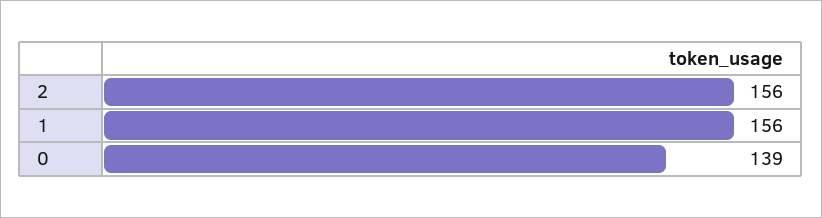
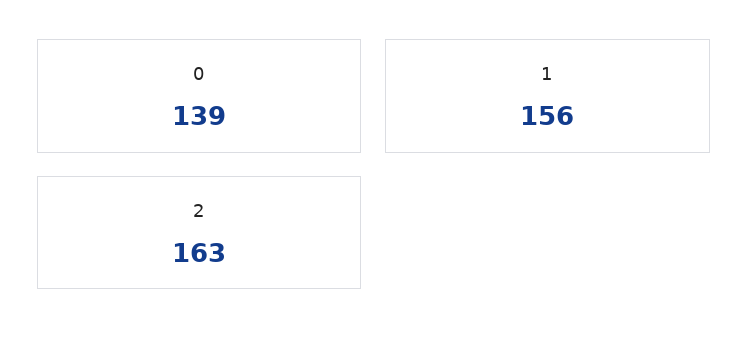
  {
-   "2": 156,
+   "2": 163,
    "1": 156,
    "0": 139
  }

